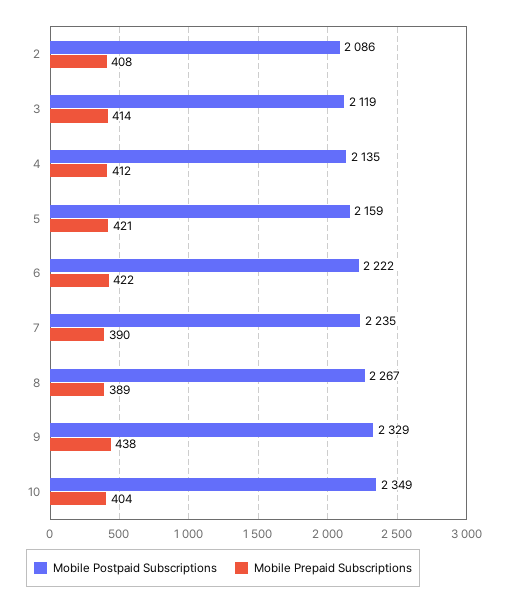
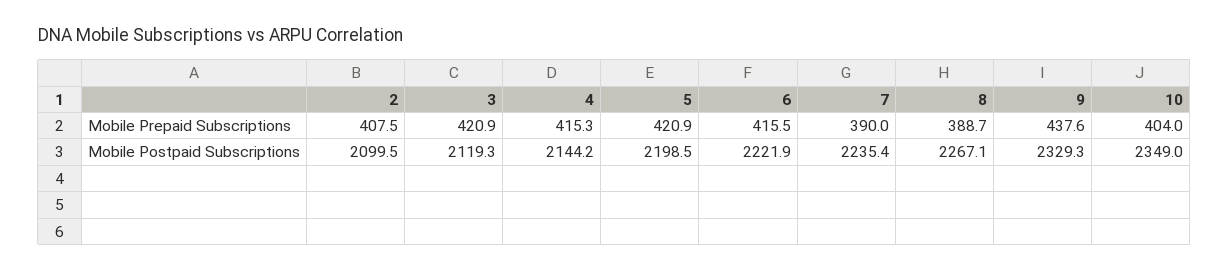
  {
    "Mobile Postpaid Subscriptions": {
-     "2": 2086,
+     "2": 2099.5,
      "3": 2119.3,
-     "4": 2135,
+     "4": 2144.2,
-     "5": 2159,
+     "5": 2198.5,
      "6": 2221.9,
      "7": 2235.4,
      "8": 2267.1,
      "9": 2329.3,
      "10": 2349
    },
    "Mobile Prepaid Subscriptions": {
      "2": 407.5,
-     "3": 414,
+     "3": 420.9,
-     "4": 412,
+     "4": 415.3,
      "5": 420.9,
-     "6": 422,
+     "6": 415.5,
      "7": 390,
      "8": 388.7,
      "9": 437.6,
      "10": 404
    }
  }

